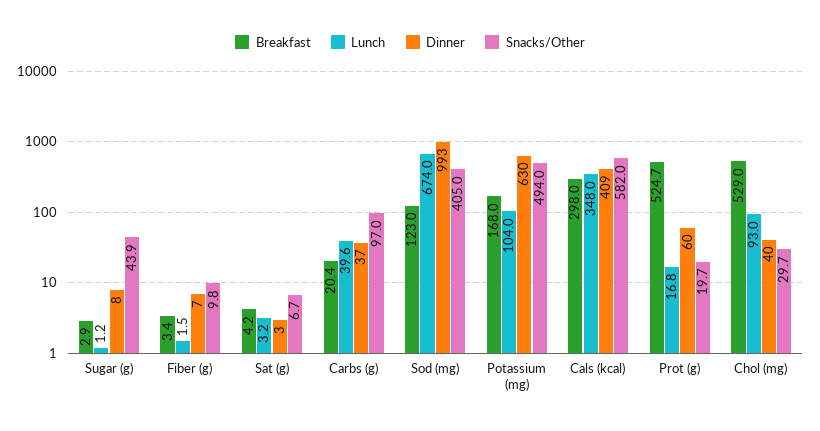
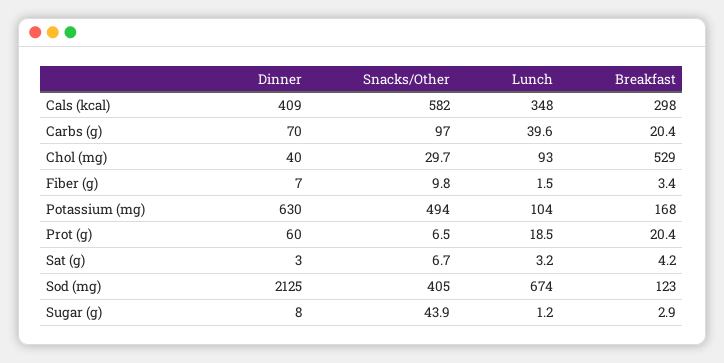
  {
    "Breakfast": {
      "Sugar (g)": 2.9,
      "Fiber (g)": 3.4,
      "Sat (g)": 4.2,
      "Carbs (g)": 20.4,
      "Sod (mg)": 123,
      "Potassium (mg)": 168,
      "Cals (kcal)": 298,
-     "Prot (g)": 524.7,
+     "Prot (g)": 20.4,
      "Chol (mg)": 529
    },
    "Lunch": {
      "Sugar (g)": 1.2,
      "Fiber (g)": 1.5,
      "Sat (g)": 3.2,
      "Carbs (g)": 39.6,
      "Sod (mg)": 674,
      "Potassium (mg)": 104,
      "Cals (kcal)": 348,
-     "Prot (g)": 16.8,
+     "Prot (g)": 18.5,
      "Chol (mg)": 93
    },
    "Dinner": {
      "Sugar (g)": 8,
      "Fiber (g)": 7,
      "Sat (g)": 3,
-     "Carbs (g)": 37,
+     "Carbs (g)": 70,
-     "Sod (mg)": 993,
+     "Sod (mg)": 2125,
      "Potassium (mg)": 630,
      "Cals (kcal)": 409,
      "Prot (g)": 60,
      "Chol (mg)": 40
    },
    "Snacks/Other": {
      "Sugar (g)": 43.9,
      "Fiber (g)": 9.8,
      "Sat (g)": 6.7,
      "Carbs (g)": 97,
      "Sod (mg)": 405,
      "Potassium (mg)": 494,
      "Cals (kcal)": 582,
-     "Prot (g)": 19.7,
+     "Prot (g)": 6.5,
      "Chol (mg)": 29.7
    }
  }

